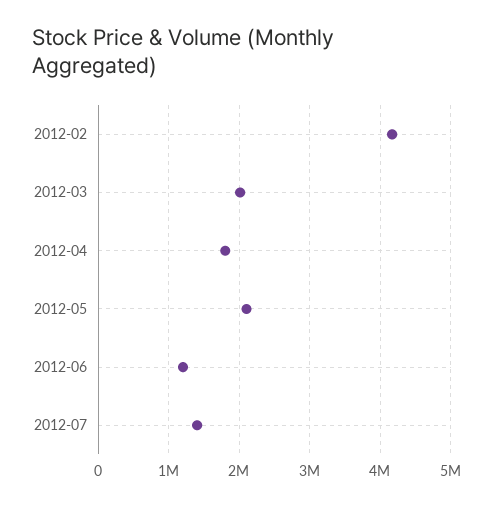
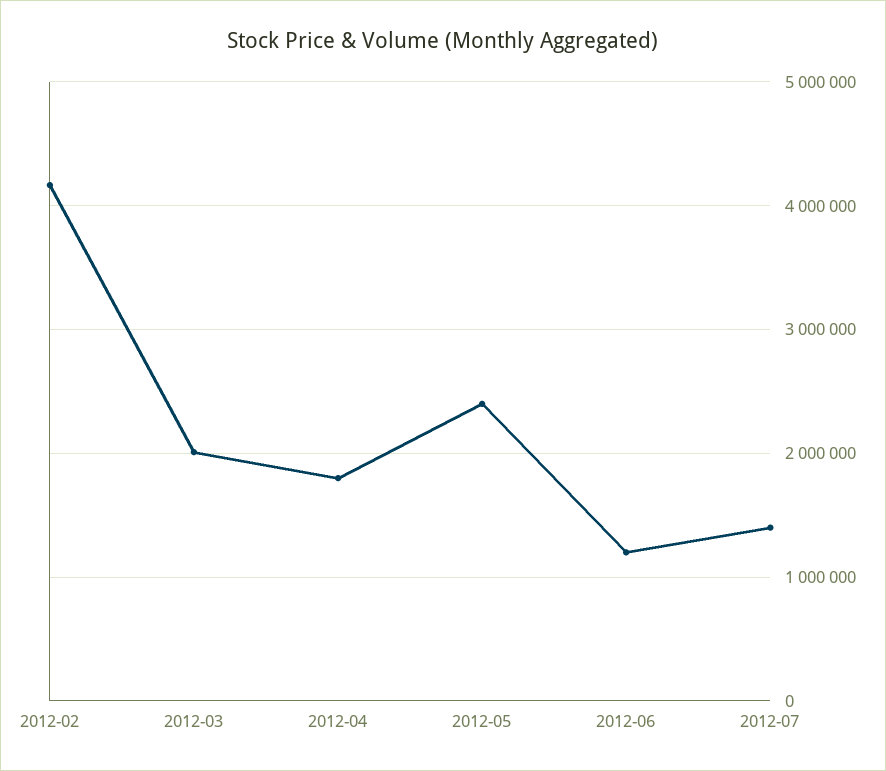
  {
    "2012-02": 4200000,
    "2012-03": 2000000,
    "2012-04": 1800000,
-   "2012-05": 2100000,
+   "2012-05": 2400000,
    "2012-06": 1200000,
    "2012-07": 1400000
  }

